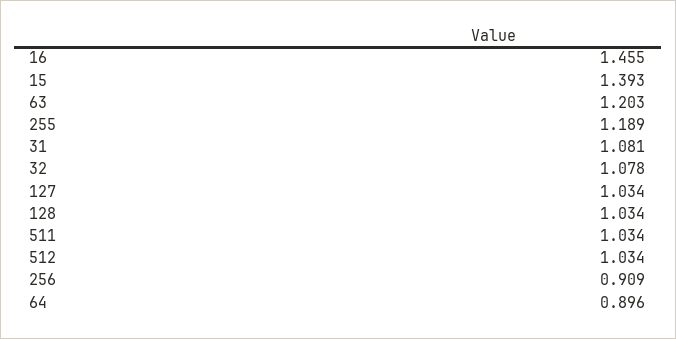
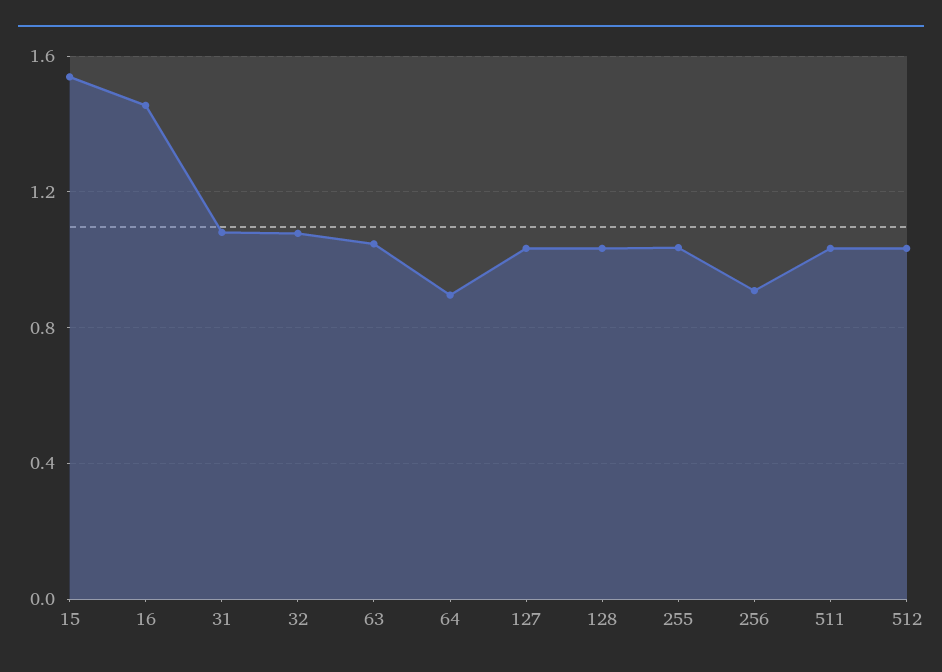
  {
    "16": 1.455,
-   "15": 1.393,
+   "15": 1.55,
-   "63": 1.203,
+   "63": 1.05,
-   "255": 1.189,
+   "255": 1.05,
    "31": 1.081,
    "32": 1.078,
    "127": 1.034,
    "128": 1.034,
    "511": 1.034,
    "512": 1.034,
    "256": 0.909,
    "64": 0.896
  }

